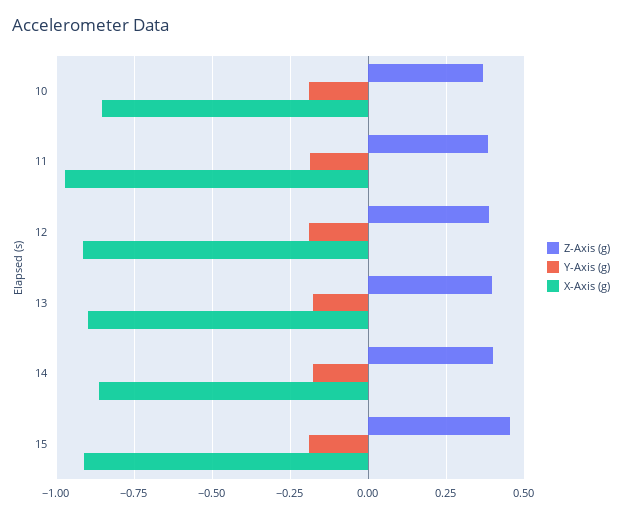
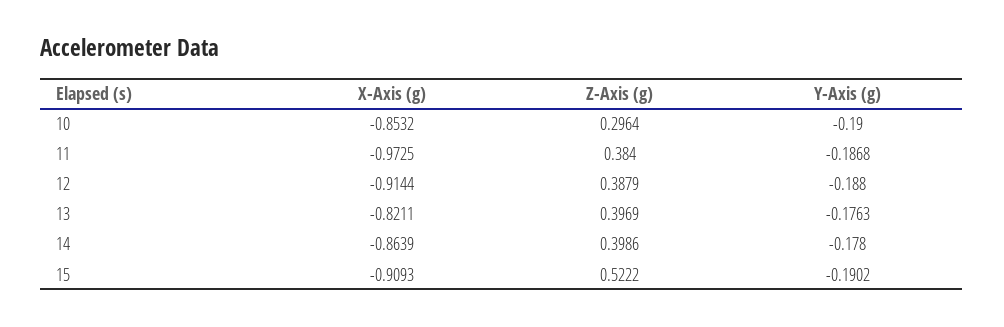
  {
    "Z-Axis (g)": {
-     "10": 0.375,
+     "10": 0.2964,
      "11": 0.384,
      "12": 0.3879,
      "13": 0.3969,
      "14": 0.3986,
-     "15": 0.45
+     "15": 0.5222
    },
    "Y-Axis (g)": {
      "10": -0.19,
      "11": -0.1868,
      "12": -0.188,
      "13": -0.1763,
      "14": -0.178,
      "15": -0.1902
    },
    "X-Axis (g)": {
      "10": -0.8532,
      "11": -0.9725,
      "12": -0.9144,
-     "13": -0.9,
+     "13": -0.8211,
      "14": -0.8639,
      "15": -0.9093
    }
  }

